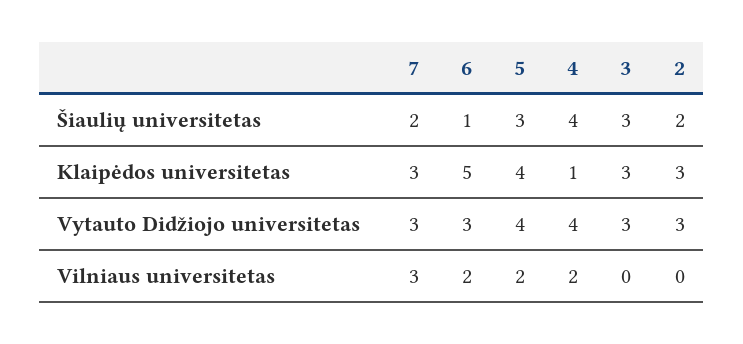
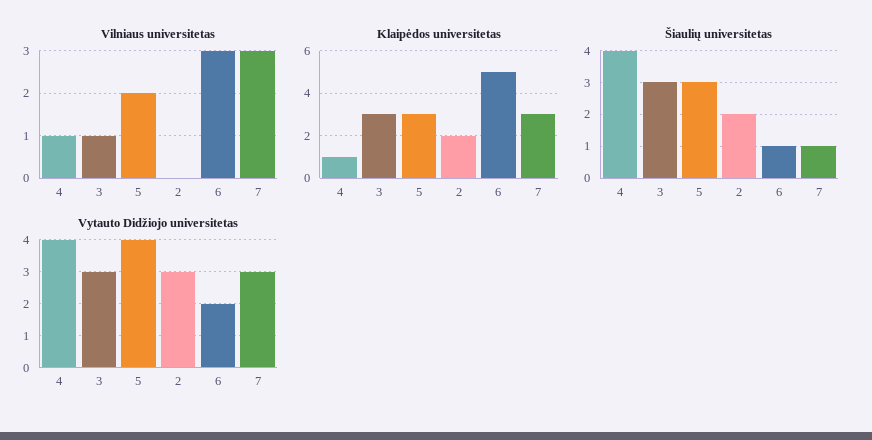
  {
    "Šiaulių universitetas": {
-     "7": 2,
+     "7": 1,
      "6": 1,
      "5": 3,
      "4": 4,
      "3": 3,
      "2": 2
    },
    "Klaipėdos universitetas": {
      "7": 3,
      "6": 5,
-     "5": 4,
+     "5": 3,
      "4": 1,
      "3": 3,
-     "2": 3
+     "2": 2
    },
    "Vytauto Didžiojo universitetas": {
      "7": 3,
-     "6": 3,
+     "6": 2,
      "5": 4,
      "4": 4,
      "3": 3,
      "2": 3
    },
    "Vilniaus universitetas": {
      "7": 3,
-     "6": 2,
+     "6": 3,
      "5": 2,
-     "4": 2,
+     "4": 1,
-     "3": 0,
+     "3": 1,
      "2": 0
    }
  }

